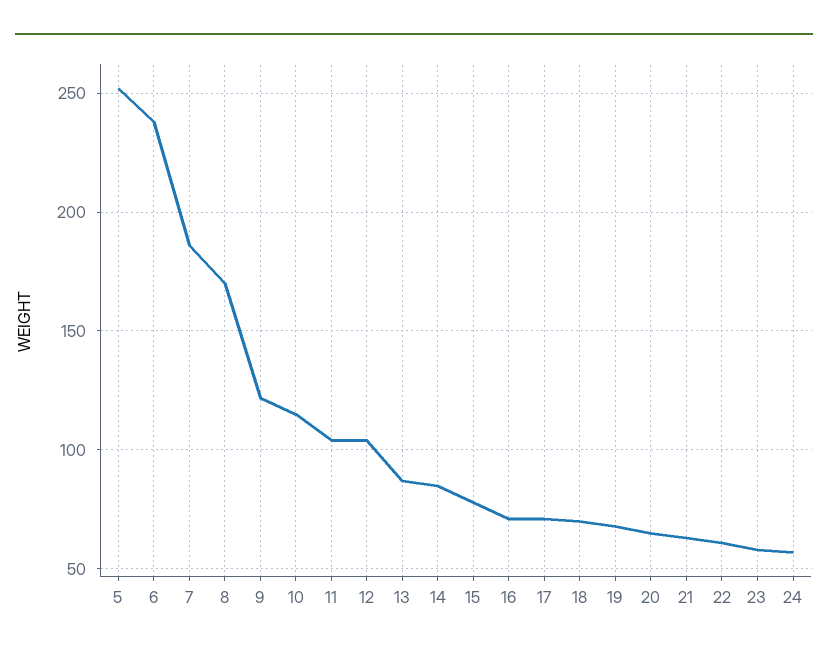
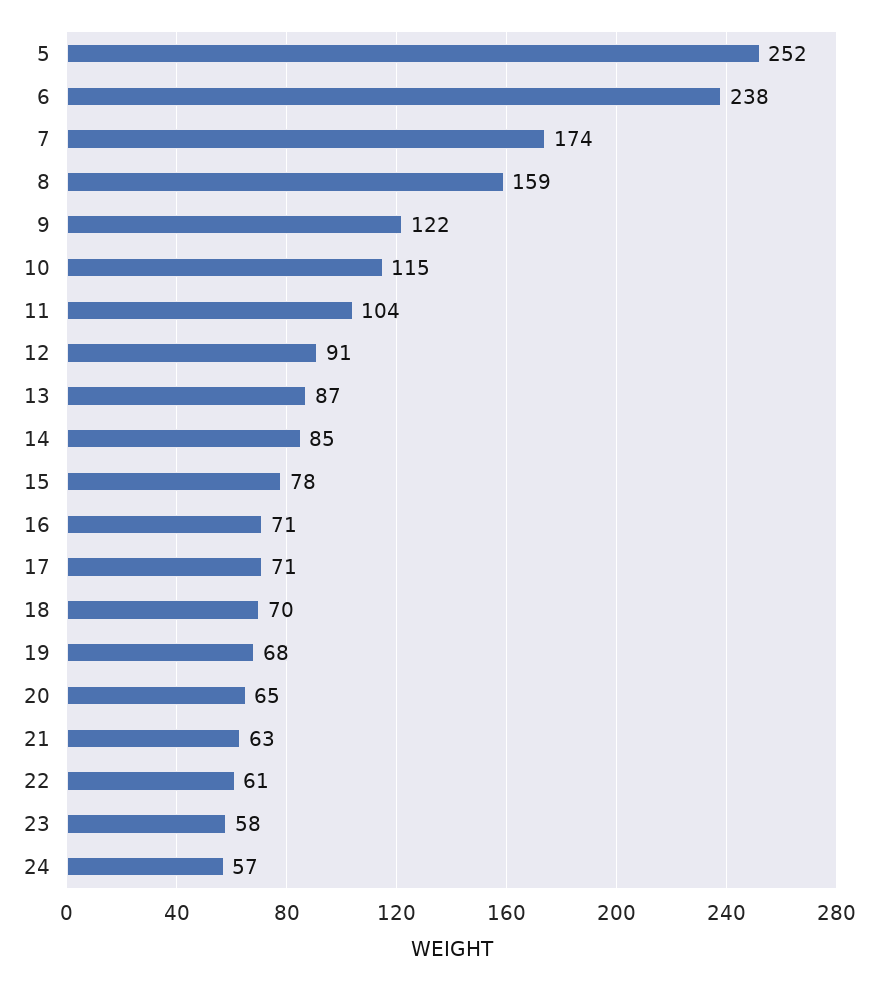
  {
    "5": 252,
    "6": 238,
-   "7": 185,
+   "7": 174,
-   "8": 170,
+   "8": 159,
    "9": 122,
    "10": 115,
    "11": 104,
-   "12": 105,
+   "12": 91,
    "13": 87,
    "14": 85,
    "15": 78,
    "16": 71,
    "17": 71,
    "18": 70,
    "19": 68,
    "20": 65,
    "21": 63,
    "22": 61,
    "23": 58,
    "24": 57
  }

